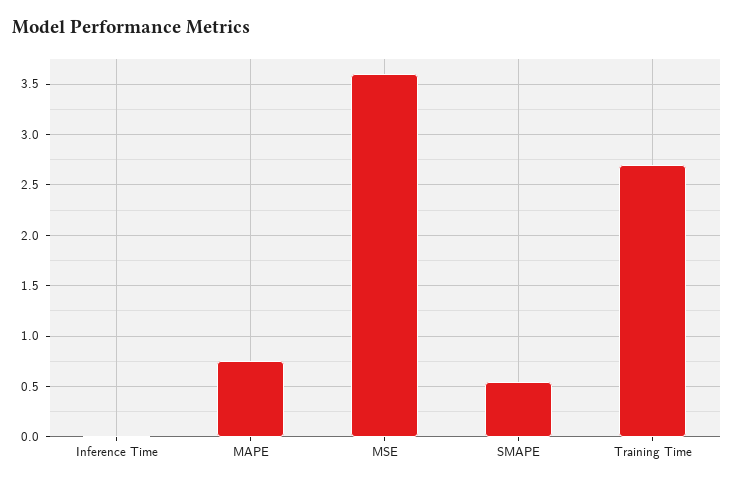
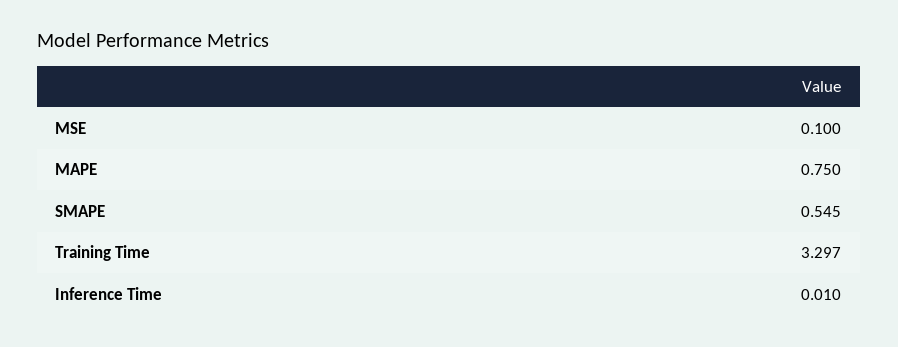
  {
    "Inference Time": 0.01,
    "MAPE": 0.75,
-   "MSE": 3.6,
+   "MSE": 0.1,
    "SMAPE": 0.545,
-   "Training Time": 2.7
+   "Training Time": 3.297
  }

